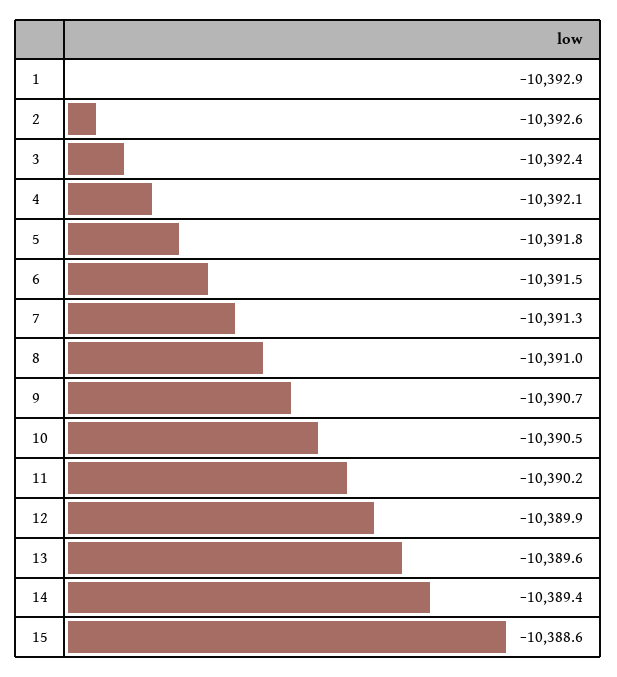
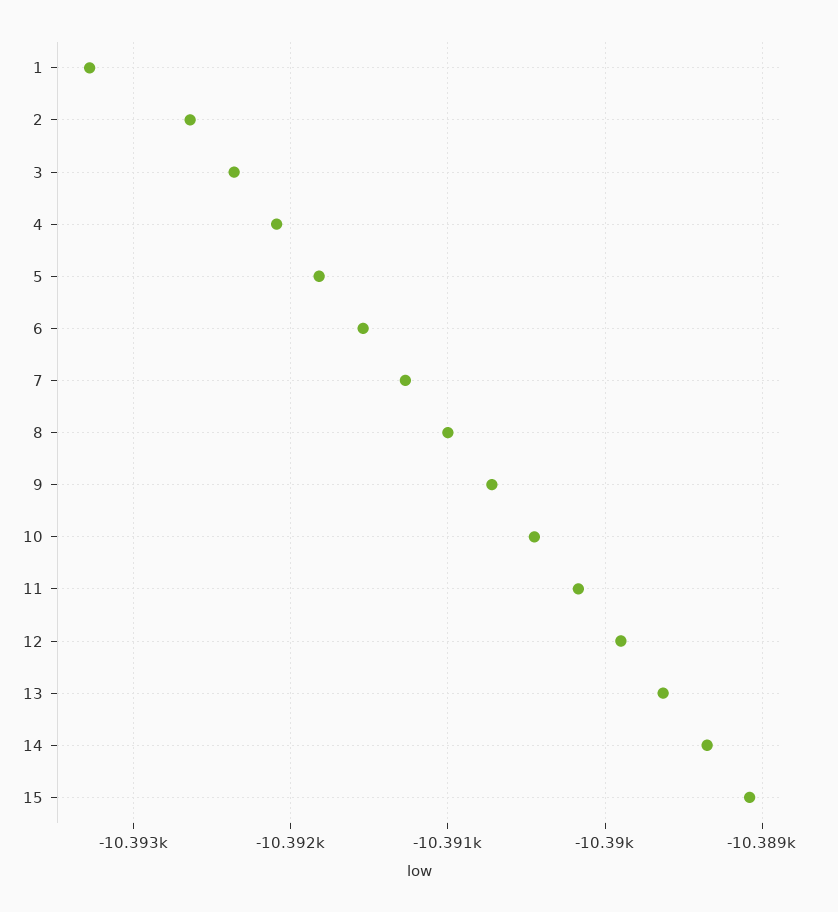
  {
-   "1": -10392.9,
+   "1": -10393.3,
    "2": -10392.6,
    "3": -10392.4,
    "4": -10392.1,
    "5": -10391.8,
    "6": -10391.5,
    "7": -10391.3,
    "8": -10391,
    "9": -10390.7,
    "10": -10390.5,
    "11": -10390.2,
    "12": -10389.9,
    "13": -10389.6,
    "14": -10389.4,
-   "15": -10388.6
+   "15": -10389.1
  }

